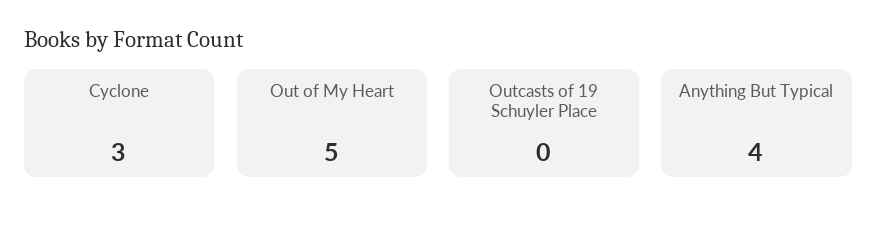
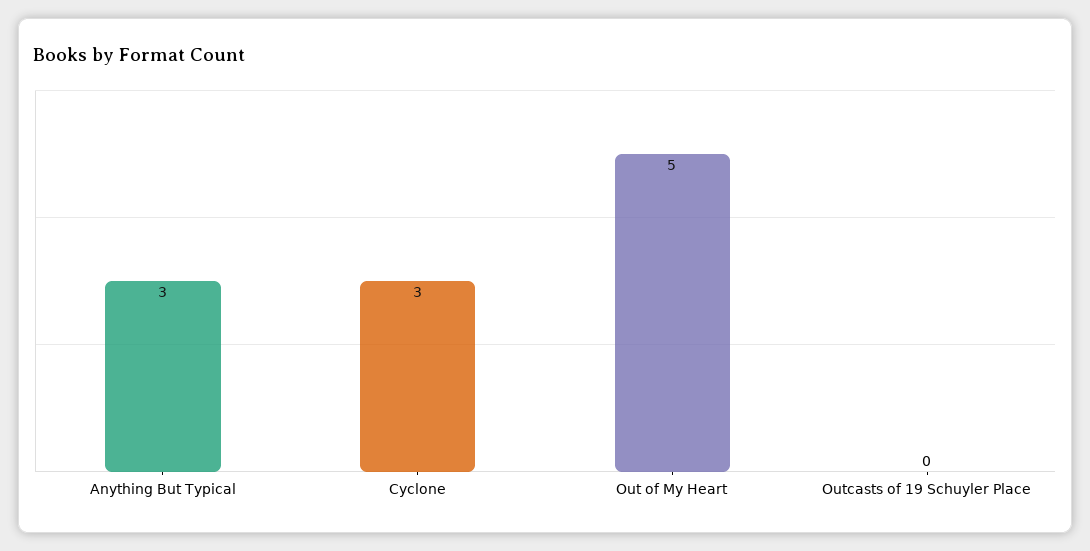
  {
    "Cyclone": 3,
    "Out of My Heart": 5,
    "Outcasts of 19 Schuyler Place": 0,
-   "Anything But Typical": 4
+   "Anything But Typical": 3
  }

